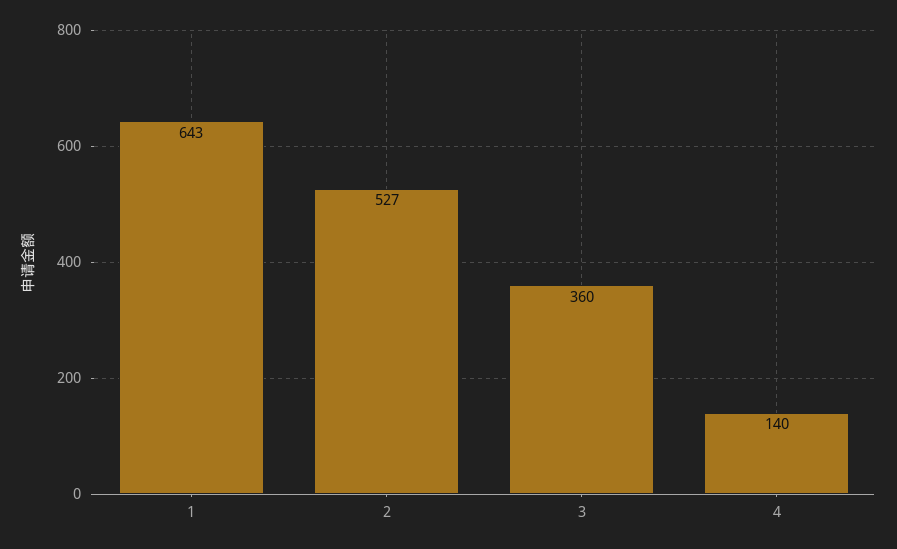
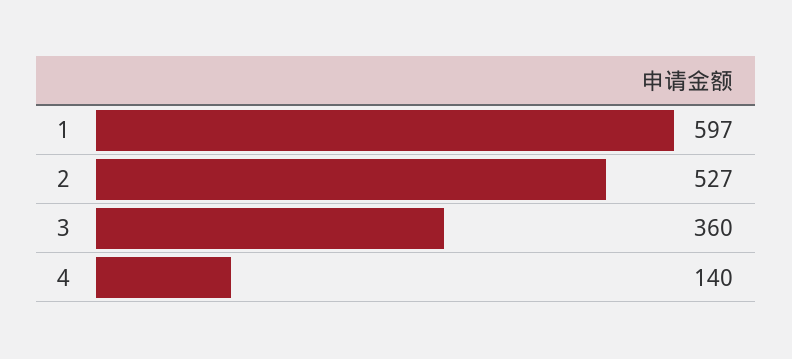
  {
-   "1": 643,
+   "1": 597,
    "2": 527,
    "3": 360,
    "4": 140
  }

